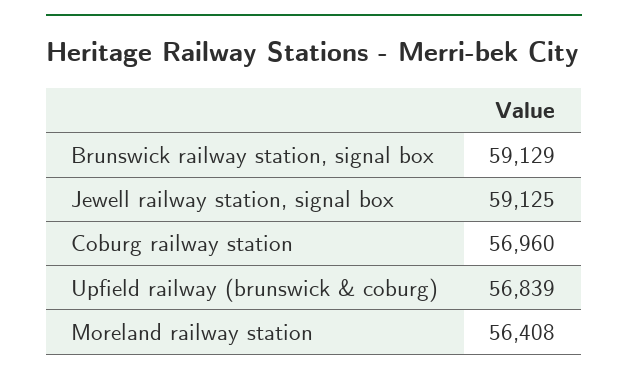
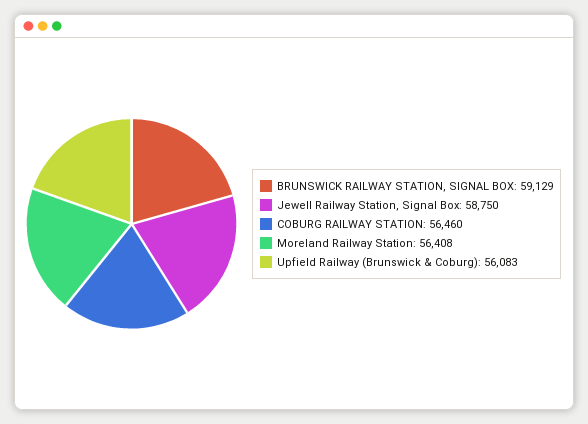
  {
    "Brunswick railway station, signal box": 59129,
-   "Jewell railway station, signal box": 59125,
+   "Jewell railway station, signal box": 58750,
-   "Coburg railway station": 56960,
+   "Coburg railway station": 56460,
-   "Upfield railway (brunswick & coburg)": 56839,
+   "Upfield railway (brunswick & coburg)": 56083,
    "Moreland railway station": 56408
  }

